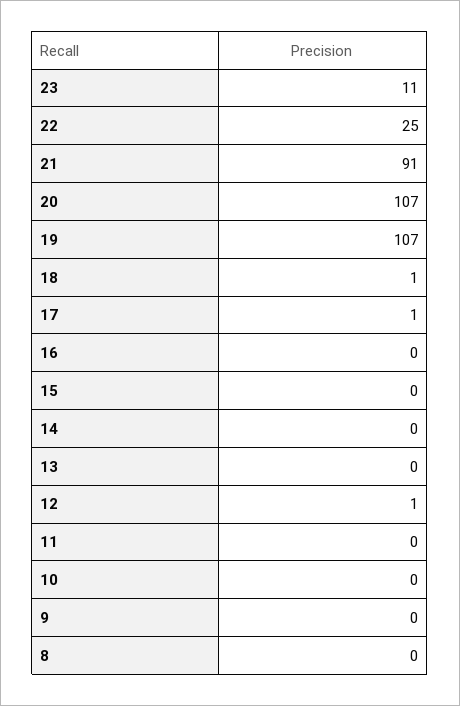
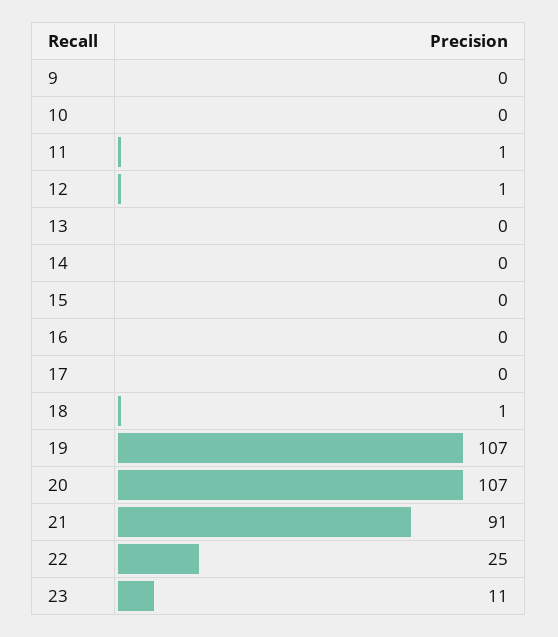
  {
    "23": 11,
    "22": 25,
    "21": 91,
    "20": 107,
    "19": 107,
    "18": 1,
-   "17": 1,
+   "17": 0,
    "16": 0,
    "15": 0,
    "14": 0,
    "13": 0,
    "12": 1,
-   "11": 0,
+   "11": 1,
    "10": 0,
-   "9": 0,
+   "9": 0
-   "8": 0
  }

